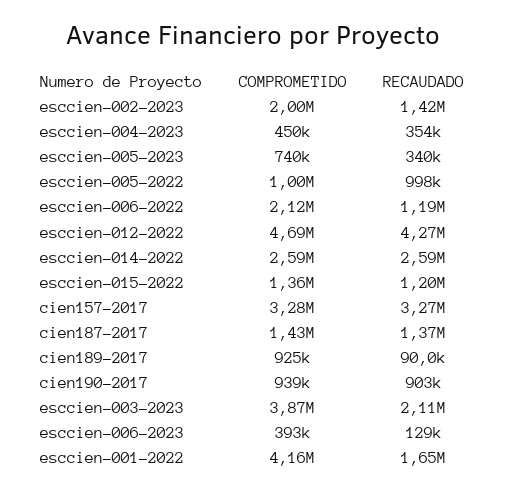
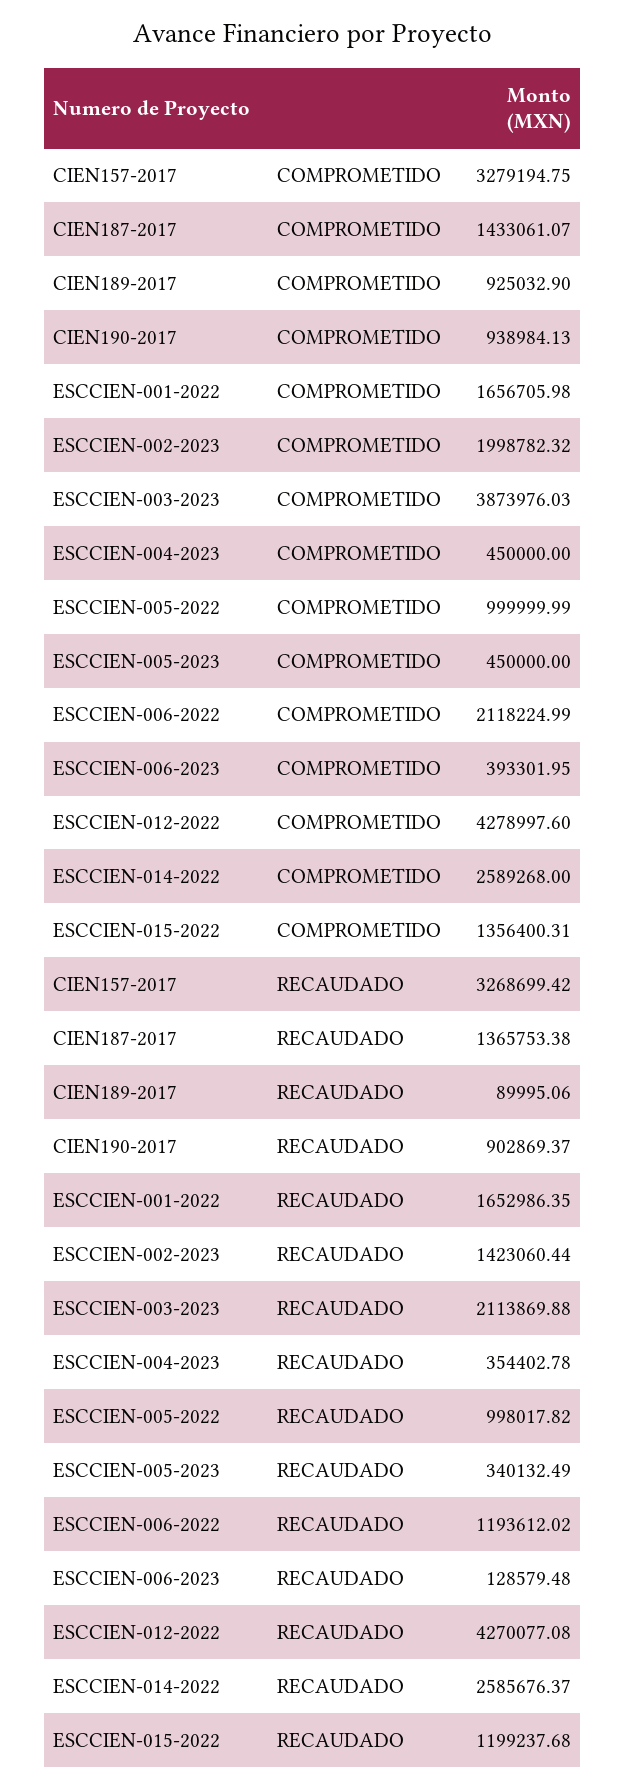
  {
    "COMPROMETIDO": {
      "esccien-002-2023": 1998782.32,
      "esccien-004-2023": 450000,
-     "esccien-005-2023": 740000,
+     "esccien-005-2023": 450000,
      "esccien-005-2022": 999999.99,
      "esccien-006-2022": 2118224.99,
-     "esccien-012-2022": 4690000,
+     "esccien-012-2022": 4278997.6,
      "esccien-014-2022": 2589268,
      "esccien-015-2022": 1356400.31,
      "cien157-2017": 3279194.75,
      "cien187-2017": 1433061.07,
      "cien189-2017": 925032.9,
      "cien190-2017": 938984.13,
      "esccien-003-2023": 3873976.03,
      "esccien-006-2023": 393301.95,
-     "esccien-001-2022": 4160000
+     "esccien-001-2022": 1656705.98
    },
    "RECAUDADO": {
      "esccien-002-2023": 1423060.44,
      "esccien-004-2023": 354402.78,
      "esccien-005-2023": 340132.49,
      "esccien-005-2022": 998017.82,
      "esccien-006-2022": 1193612.02,
      "esccien-012-2022": 4270077.08,
      "esccien-014-2022": 2585676.37,
      "esccien-015-2022": 1199237.68,
      "cien157-2017": 3268699.42,
      "cien187-2017": 1365753.38,
      "cien189-2017": 89995.06,
      "cien190-2017": 902869.37,
      "esccien-003-2023": 2113869.88,
      "esccien-006-2023": 128579.48,
      "esccien-001-2022": 1652986.35
    }
  }

